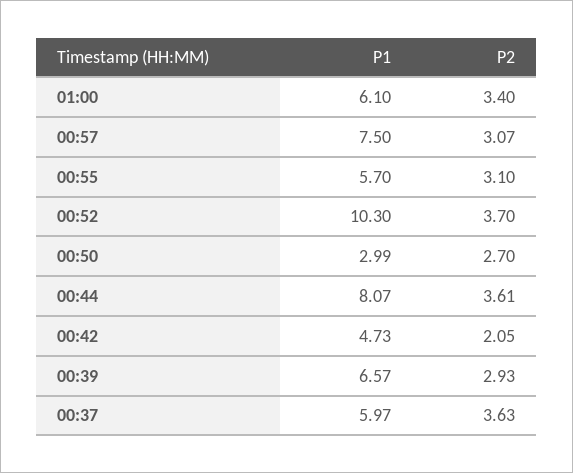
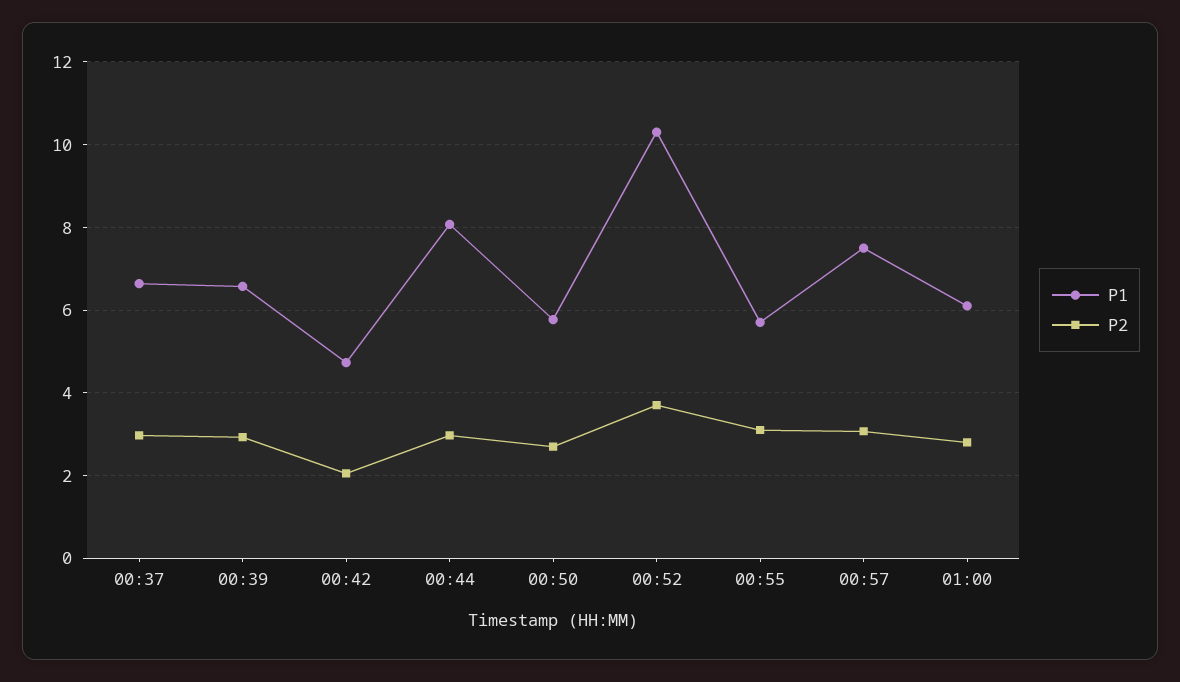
  {
    "P1": {
      "01:00": 6.1,
      "00:57": 7.5,
      "00:55": 5.7,
      "00:52": 10.3,
-     "00:50": 2.99,
+     "00:50": 5.8,
      "00:44": 8.07,
      "00:42": 4.73,
      "00:39": 6.57,
-     "00:37": 5.97
+     "00:37": 6.6
    },
    "P2": {
-     "01:00": 3.4,
+     "01:00": 2.8,
      "00:57": 3.07,
      "00:55": 3.1,
      "00:52": 3.7,
      "00:50": 2.7,
-     "00:44": 3.61,
+     "00:44": 3,
      "00:42": 2.05,
      "00:39": 2.93,
-     "00:37": 3.63
+     "00:37": 3
    }
  }

